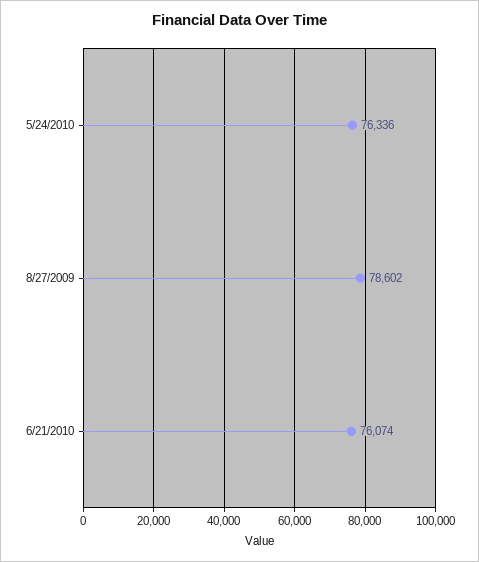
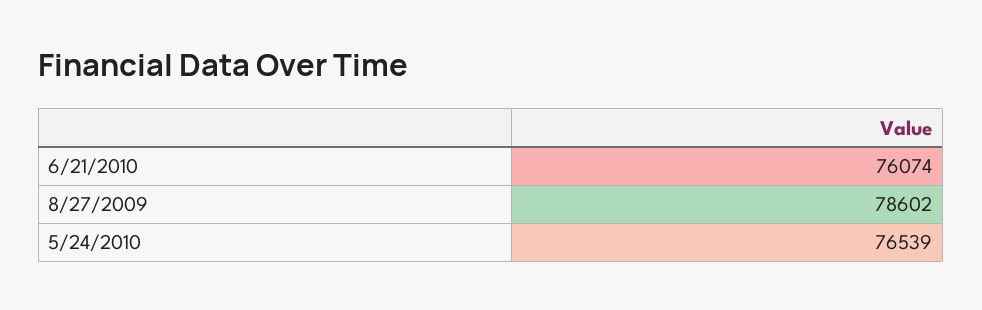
  {
-   "5/24/2010": 76336,
+   "5/24/2010": 76539,
    "8/27/2009": 78602,
    "6/21/2010": 76074
  }

